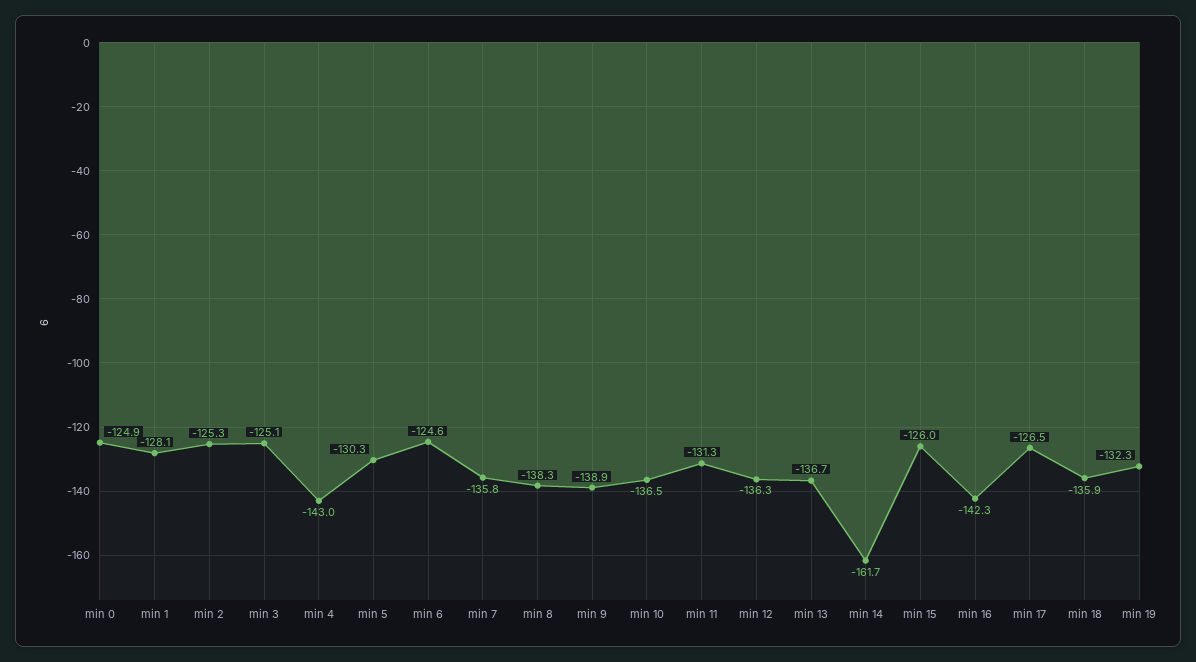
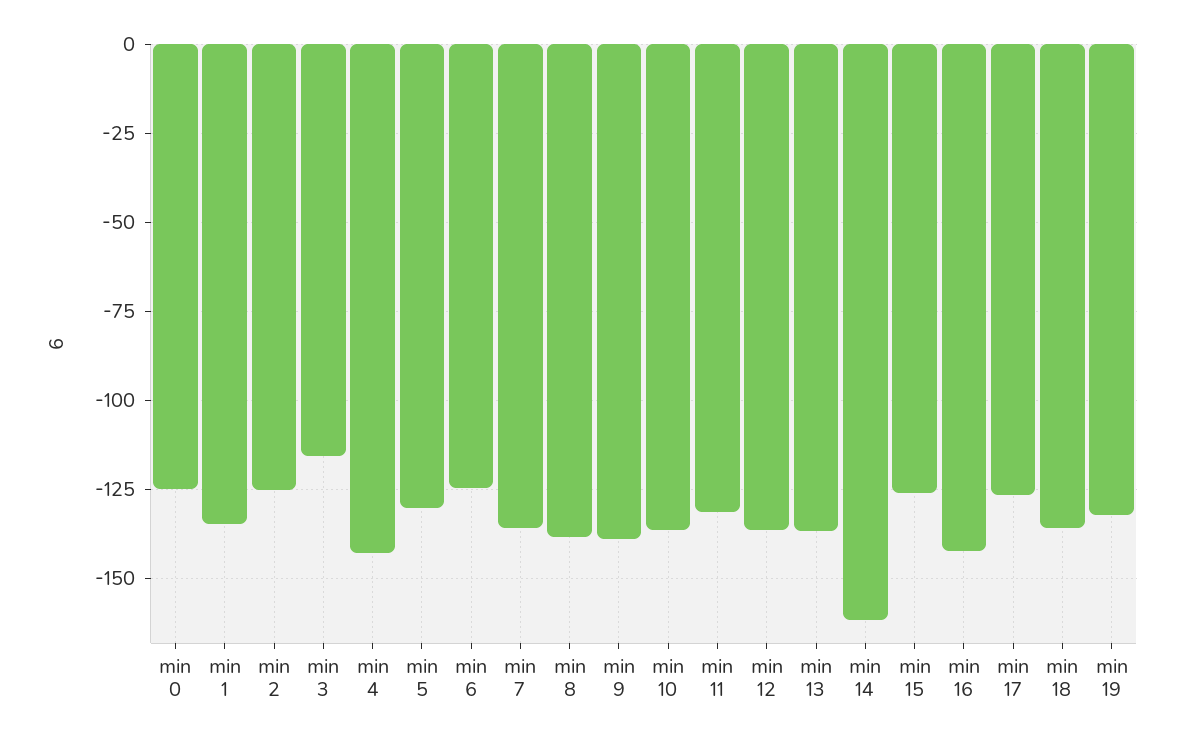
  {
    "min 0": -124.9,
-   "min 1": -128.1,
+   "min 1": -135,
    "min 2": -125.3,
-   "min 3": -125.1,
+   "min 3": -115,
    "min 4": -143,
    "min 5": -130.3,
    "min 6": -124.6,
    "min 7": -135.8,
    "min 8": -138.3,
    "min 9": -138.9,
    "min 10": -136.5,
    "min 11": -131.3,
    "min 12": -136.3,
    "min 13": -136.7,
    "min 14": -161.7,
    "min 15": -126,
    "min 16": -142.3,
    "min 17": -126.5,
    "min 18": -135.9,
    "min 19": -132.3
  }

